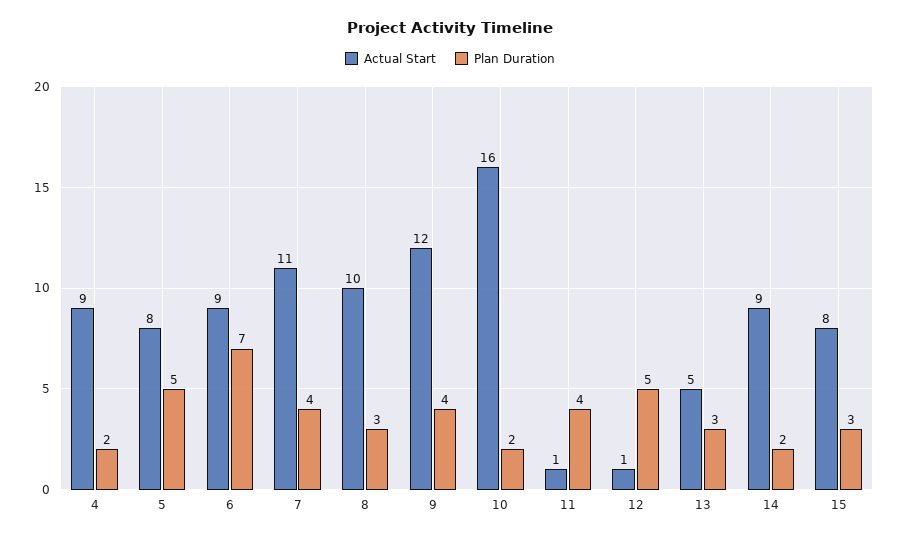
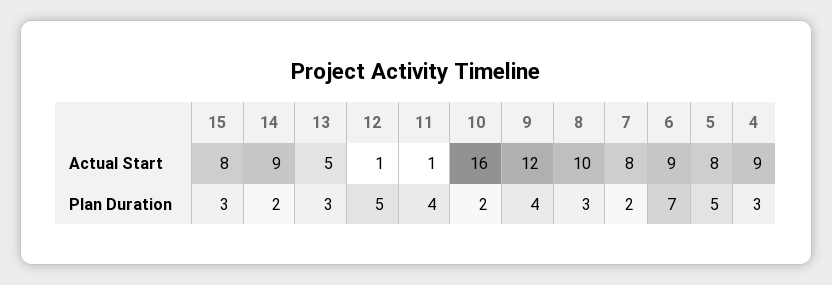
  {
    "Actual Start": {
      "4": 9,
      "5": 8,
      "6": 9,
-     "7": 11,
+     "7": 8,
      "8": 10,
      "9": 12,
      "10": 16,
      "11": 1,
      "12": 1,
      "13": 5,
      "14": 9,
      "15": 8
    },
    "Plan Duration": {
-     "4": 2,
+     "4": 3,
      "5": 5,
      "6": 7,
-     "7": 4,
+     "7": 2,
      "8": 3,
      "9": 4,
      "10": 2,
      "11": 4,
      "12": 5,
      "13": 3,
      "14": 2,
      "15": 3
    }
  }

